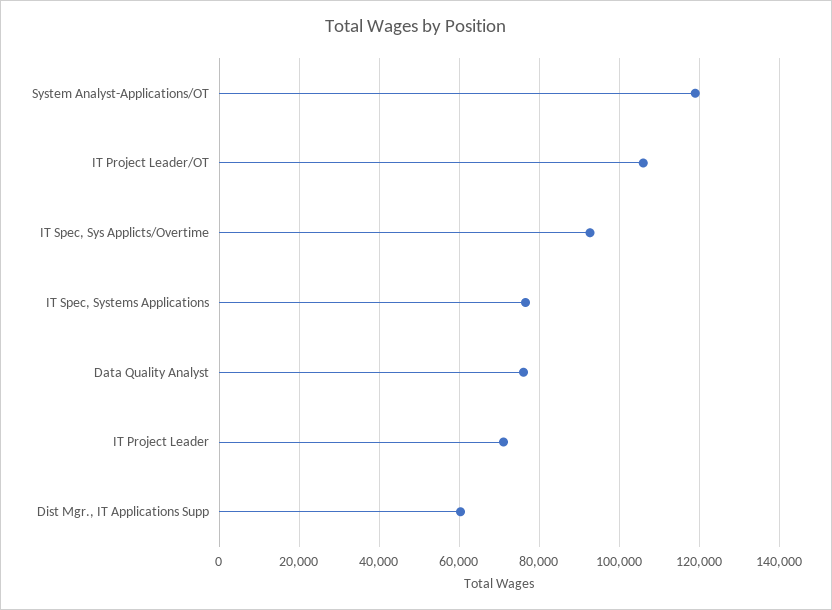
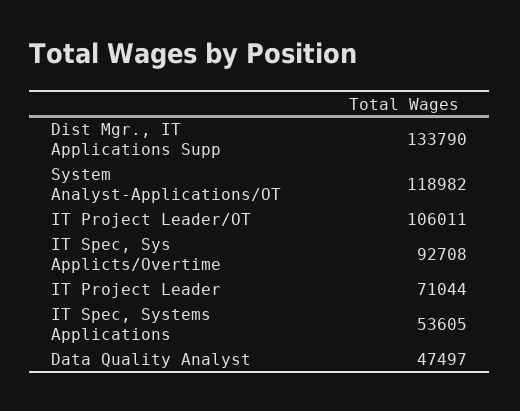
  {
    "System Analyst-Applications/OT": 118982,
    "IT Project Leader/OT": 106011,
    "IT Spec, Sys Applicts/Overtime": 92708,
-   "IT Spec, Systems Applications": 76000,
+   "IT Spec, Systems Applications": 53605,
-   "Data Quality Analyst": 76000,
+   "Data Quality Analyst": 47497,
    "IT Project Leader": 71044,
-   "Dist Mgr., IT Applications Supp": 60000
+   "Dist Mgr., IT Applications Supp": 133790
  }

